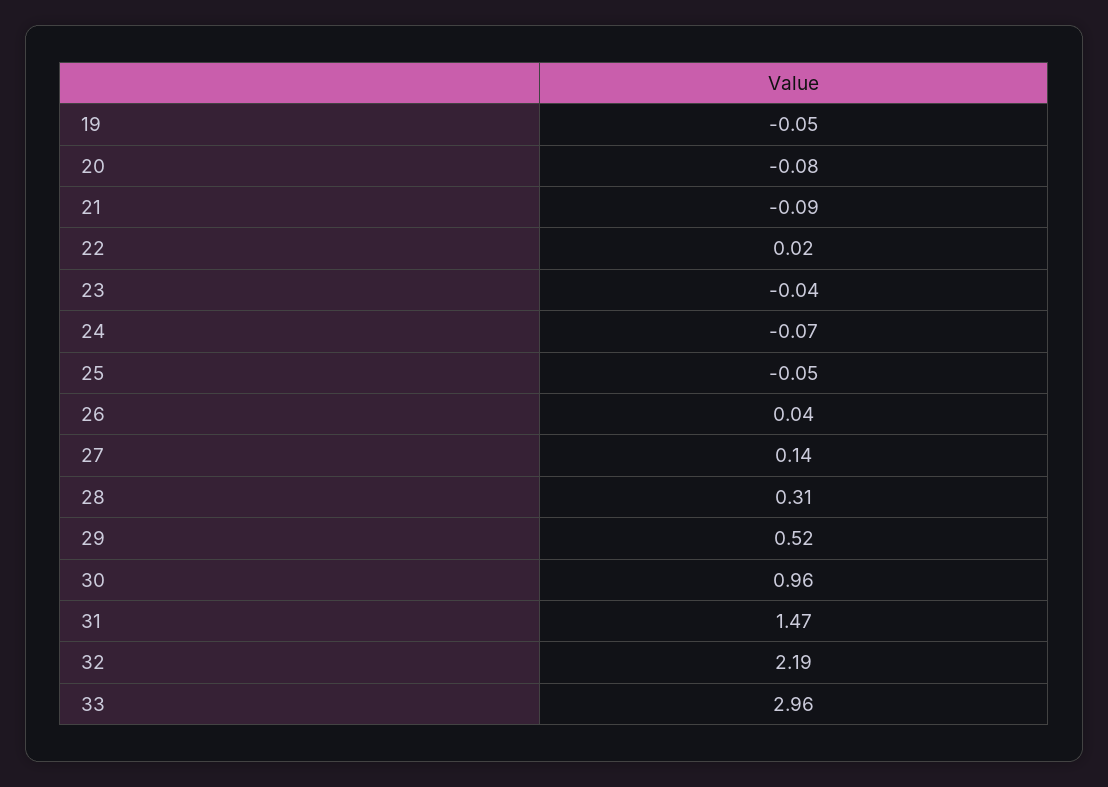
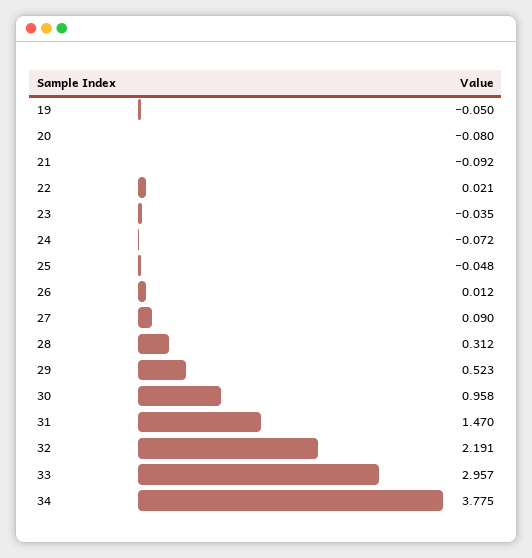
  {
    "19": -0.05,
    "20": -0.08,
    "21": -0.092,
    "22": 0.021,
    "23": -0.035,
    "24": -0.072,
    "25": -0.048,
-   "26": 0.04,
+   "26": 0.012,
-   "27": 0.14,
+   "27": 0.09,
    "28": 0.312,
    "29": 0.523,
    "30": 0.958,
    "31": 1.47,
    "32": 2.191,
-   "33": 2.957
+   "33": 2.957,
+   "34": 3.775
  }

